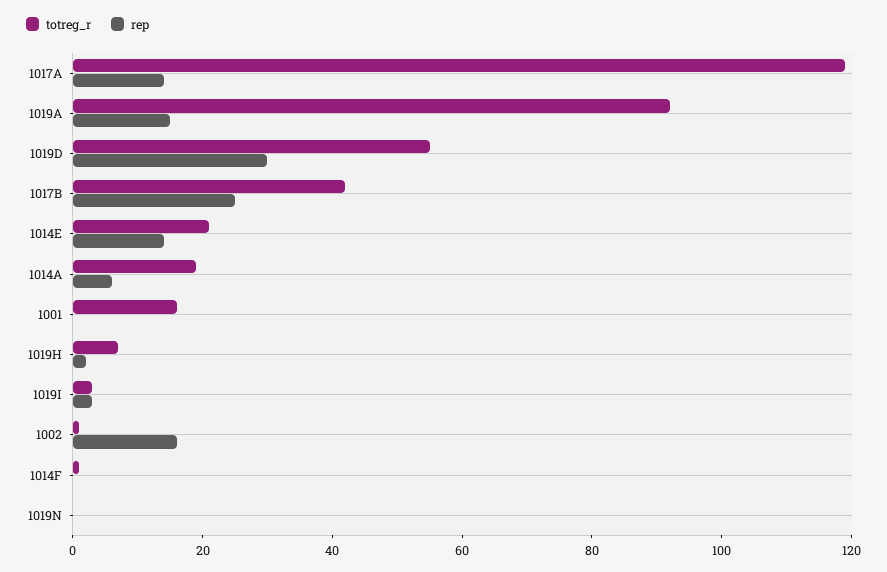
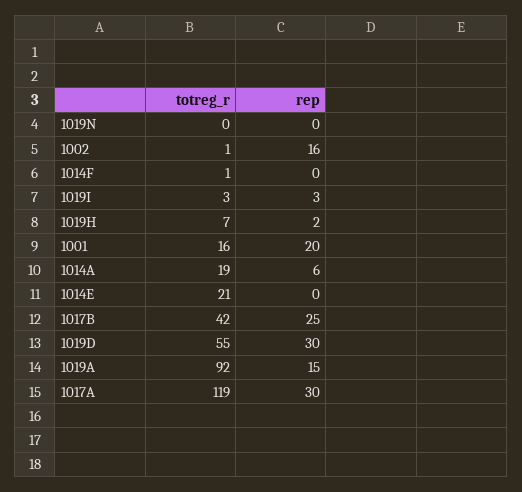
  {
    "totreg_r": {
      "1017A": 119,
      "1019A": 92,
      "1019D": 55,
      "1017B": 42,
      "1014E": 21,
      "1014A": 19,
      "1001": 16,
      "1019H": 7,
      "1019I": 3,
      "1002": 1,
      "1014F": 1,
      "1019N": 0
    },
    "rep": {
-     "1017A": 15,
+     "1017A": 30,
      "1019A": 15,
      "1019D": 30,
      "1017B": 25,
-     "1014E": 15,
+     "1014E": 0,
      "1014A": 6,
-     "1001": 0,
+     "1001": 20,
      "1019H": 2,
      "1019I": 3,
      "1002": 16,
      "1014F": 0,
      "1019N": 0
    }
  }

